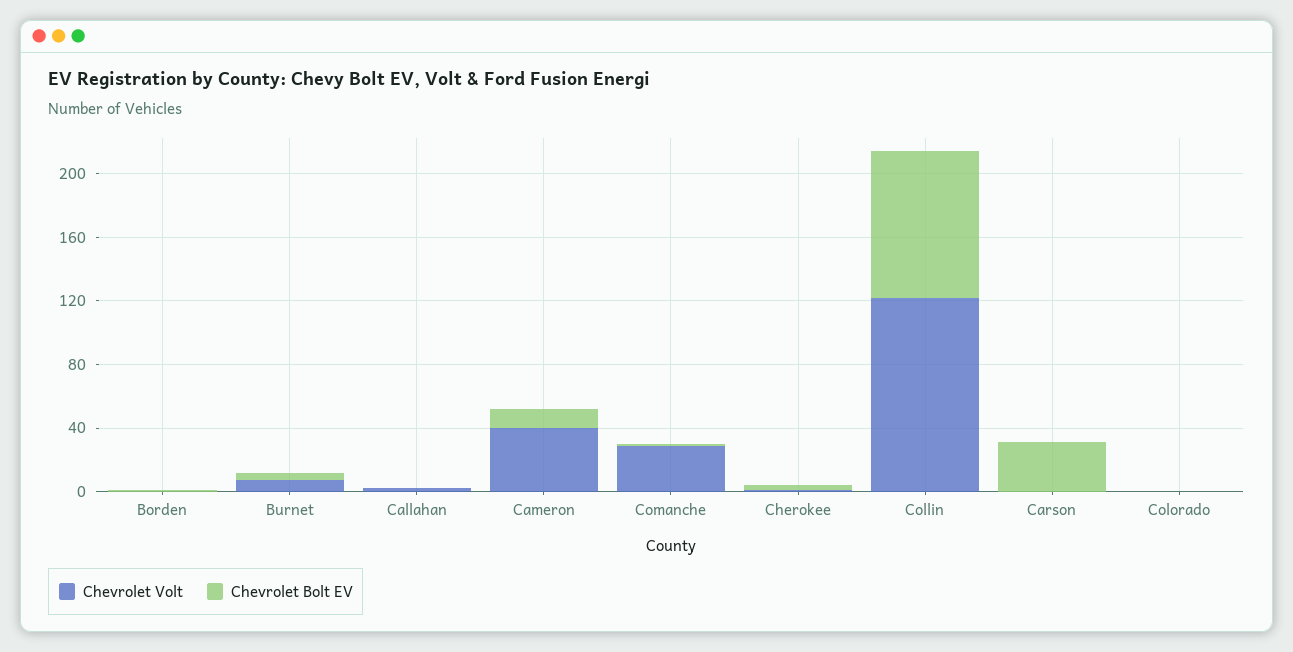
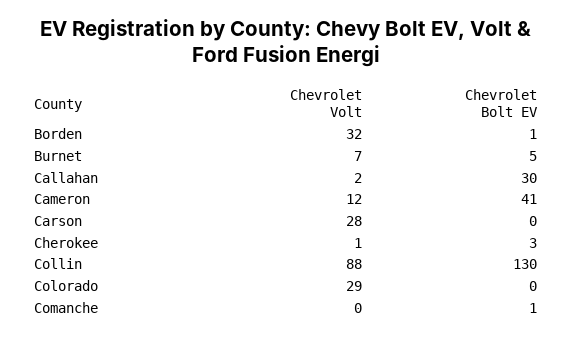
  {
    "Chevrolet Volt": {
-     "Borden": 0,
+     "Borden": 32,
      "Burnet": 7,
      "Callahan": 2,
-     "Cameron": 40,
+     "Cameron": 12,
-     "Comanche": 30,
+     "Comanche": 0,
      "Cherokee": 1,
-     "Collin": 120,
+     "Collin": 88,
-     "Carson": 0,
+     "Carson": 28,
-     "Colorado": 0
+     "Colorado": 29
    },
    "Chevrolet Bolt EV": {
      "Borden": 1,
      "Burnet": 5,
-     "Callahan": 0,
+     "Callahan": 30,
-     "Cameron": 10,
+     "Cameron": 41,
      "Comanche": 1,
      "Cherokee": 3,
-     "Collin": 90,
+     "Collin": 130,
-     "Carson": 30,
+     "Carson": 0,
      "Colorado": 0
    }
  }

